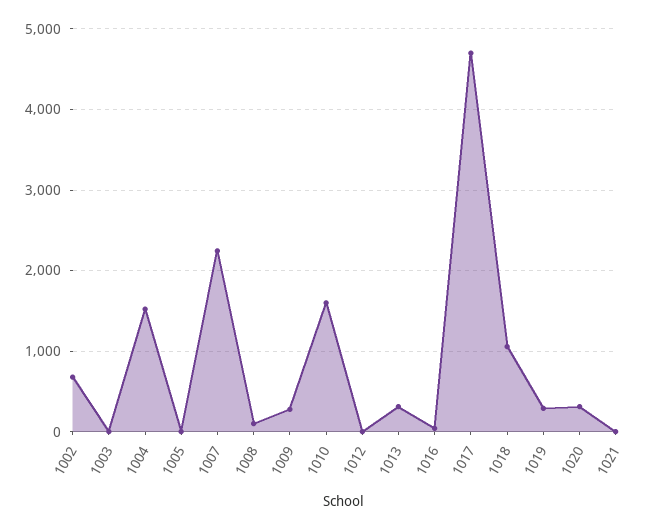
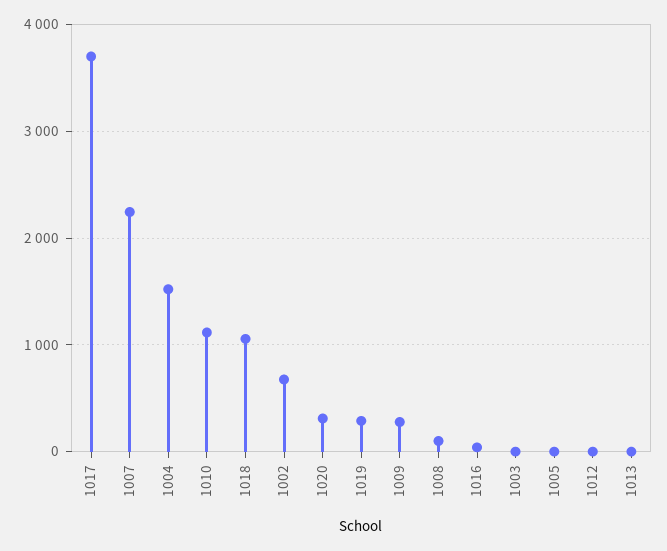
  {
    "1002": 700,
    "1003": 0,
    "1004": 1500,
    "1005": 0,
    "1007": 2200,
    "1008": 100,
    "1009": 300,
-   "1010": 1600,
+   "1010": 1100,
    "1012": 0,
-   "1013": 300,
+   "1013": 0,
    "1016": 0,
-   "1017": 4700,
+   "1017": 3700,
    "1018": 1100,
    "1019": 300,
-   "1020": 300,
+   "1020": 300
-   "1021": 0
  }

